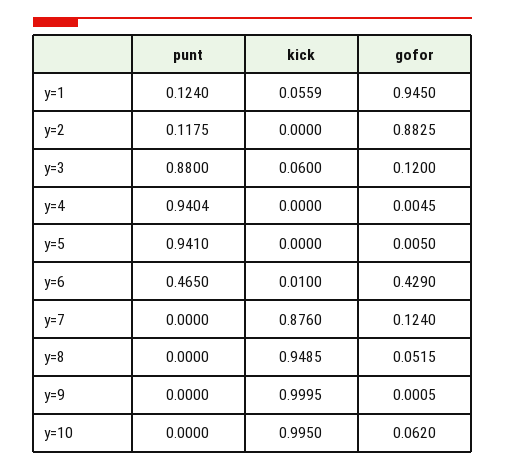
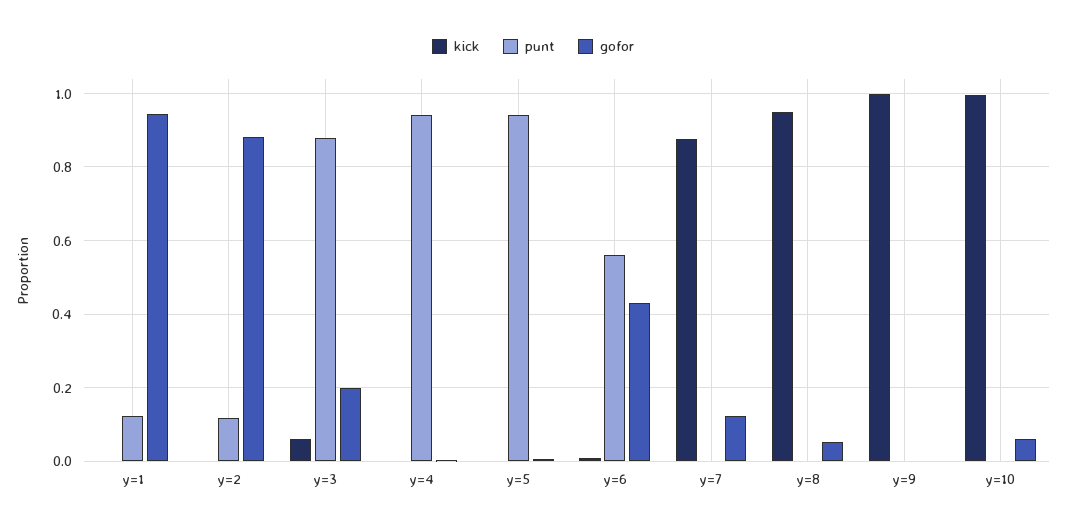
  {
    "punt": {
      "y=1": 0.124,
      "y=2": 0.1175,
      "y=3": 0.88,
      "y=4": 0.9404,
      "y=5": 0.941,
-     "y=6": 0.465,
+     "y=6": 0.56,
      "y=7": 0,
      "y=8": 0,
      "y=9": 0,
      "y=10": 0
    },
    "kick": {
-     "y=1": 0.0559,
+     "y=1": 0,
      "y=2": 0,
      "y=3": 0.06,
      "y=4": 0,
      "y=5": 0,
      "y=6": 0.01,
      "y=7": 0.876,
      "y=8": 0.9485,
      "y=9": 0.9995,
      "y=10": 0.995
    },
    "gofor": {
      "y=1": 0.945,
      "y=2": 0.8825,
-     "y=3": 0.12,
+     "y=3": 0.2,
      "y=4": 0.0045,
      "y=5": 0.005,
      "y=6": 0.429,
      "y=7": 0.124,
      "y=8": 0.0515,
      "y=9": 0.0005,
      "y=10": 0.062
    }
  }

